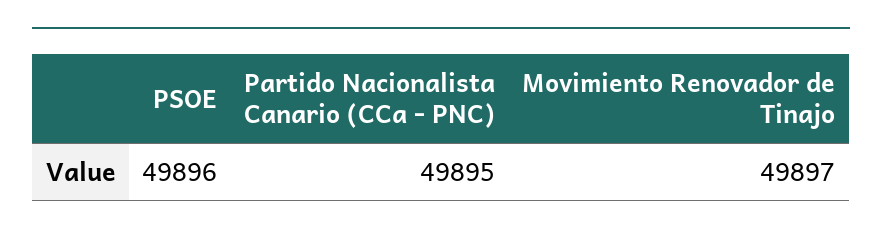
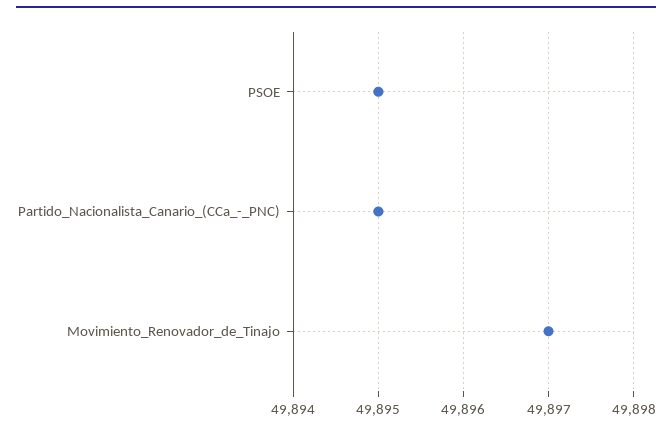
  {
-   "PSOE": 49896,
+   "PSOE": 49895,
    "Partido Nacionalista Canario (CCa - PNC)": 49895,
    "Movimiento Renovador de Tinajo": 49897
  }

